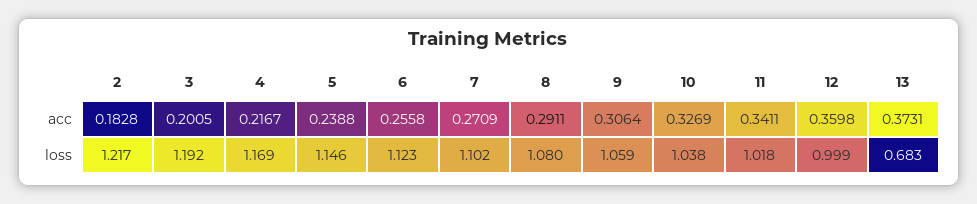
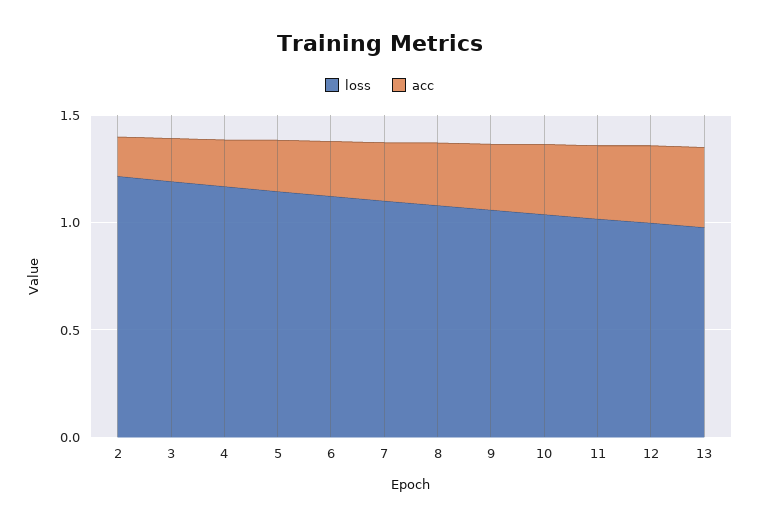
  {
    "acc": {
      "2": 0.1828,
      "3": 0.2005,
      "4": 0.2167,
      "5": 0.2388,
      "6": 0.2558,
      "7": 0.2709,
      "8": 0.2911,
      "9": 0.3064,
      "10": 0.3269,
      "11": 0.3411,
      "12": 0.3598,
      "13": 0.3731
    },
    "loss": {
      "2": 1.217,
      "3": 1.192,
      "4": 1.169,
      "5": 1.146,
      "6": 1.123,
      "7": 1.102,
      "8": 1.08,
      "9": 1.059,
      "10": 1.038,
      "11": 1.018,
      "12": 0.999,
-     "13": 0.683
+     "13": 1
    }
  }

